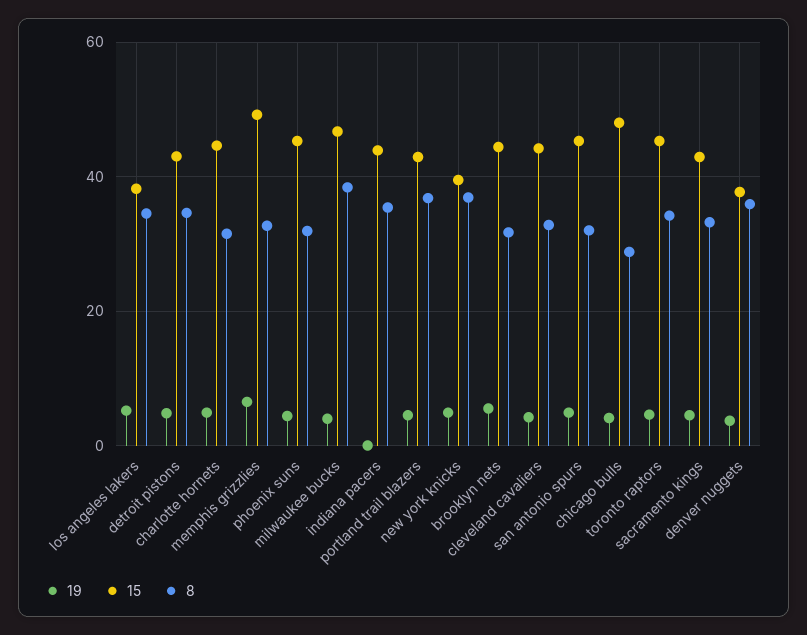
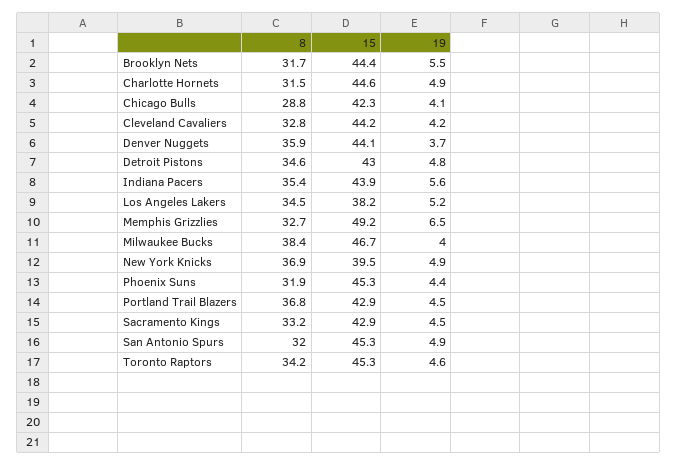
  {
    "19": {
      "los angeles lakers": 5.2,
      "detroit pistons": 4.8,
      "charlotte hornets": 4.9,
      "memphis grizzlies": 6.5,
      "phoenix suns": 4.4,
      "milwaukee bucks": 4,
-     "indiana pacers": 0,
+     "indiana pacers": 5.6,
      "portland trail blazers": 4.5,
      "new york knicks": 4.9,
      "brooklyn nets": 5.5,
      "cleveland cavaliers": 4.2,
      "san antonio spurs": 4.9,
      "chicago bulls": 4.1,
      "toronto raptors": 4.6,
      "sacramento kings": 4.5,
      "denver nuggets": 3.7
    },
    "15": {
      "los angeles lakers": 38.2,
      "detroit pistons": 43,
      "charlotte hornets": 44.6,
      "memphis grizzlies": 49.2,
      "phoenix suns": 45.3,
      "milwaukee bucks": 46.7,
      "indiana pacers": 43.9,
      "portland trail blazers": 42.9,
      "new york knicks": 39.5,
      "brooklyn nets": 44.4,
      "cleveland cavaliers": 44.2,
      "san antonio spurs": 45.3,
-     "chicago bulls": 48,
+     "chicago bulls": 42.3,
      "toronto raptors": 45.3,
      "sacramento kings": 42.9,
-     "denver nuggets": 38
+     "denver nuggets": 44.1
    },
    "8": {
      "los angeles lakers": 34.5,
      "detroit pistons": 34.6,
      "charlotte hornets": 31.5,
      "memphis grizzlies": 32.7,
      "phoenix suns": 31.9,
      "milwaukee bucks": 38.4,
      "indiana pacers": 35.4,
      "portland trail blazers": 36.8,
      "new york knicks": 36.9,
      "brooklyn nets": 31.7,
      "cleveland cavaliers": 32.8,
      "san antonio spurs": 32,
      "chicago bulls": 28.8,
      "toronto raptors": 34.2,
      "sacramento kings": 33.2,
      "denver nuggets": 35.9
    }
  }

